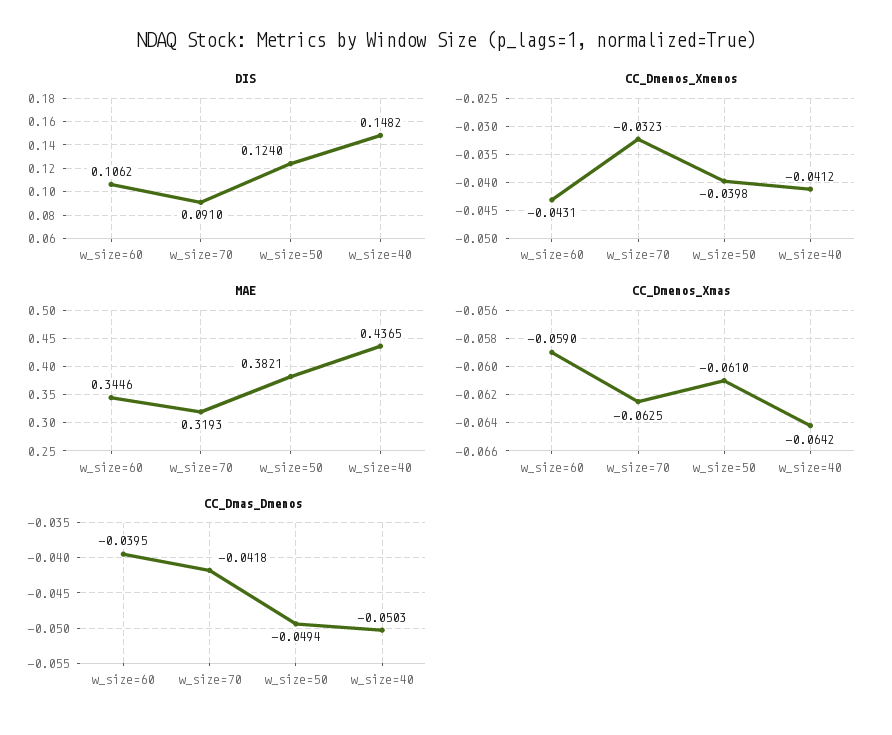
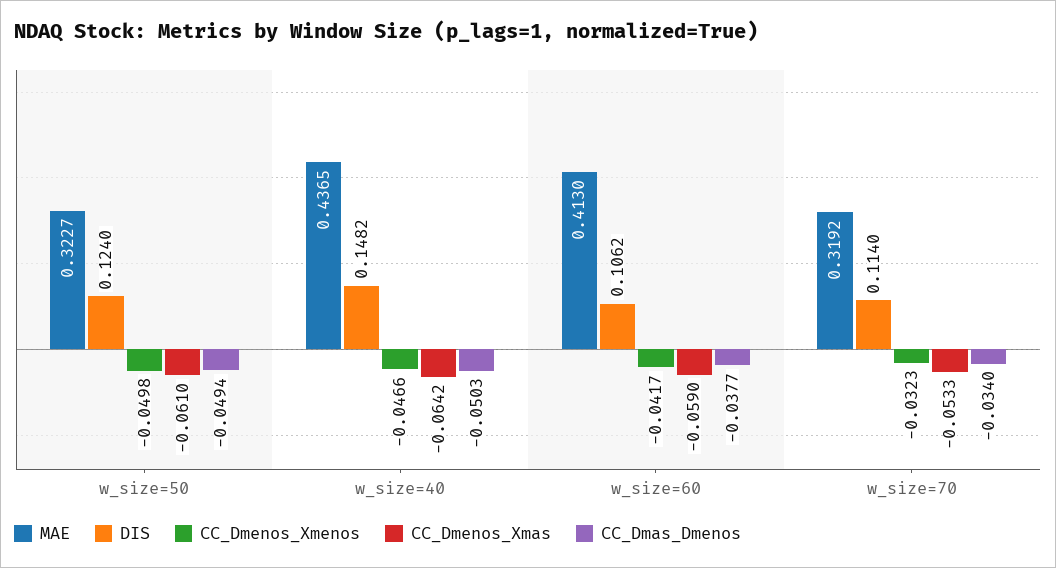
  {
    "DIS": {
      "w_size=60": 0.1062,
-     "w_size=70": 0.091,
+     "w_size=70": 0.114,
      "w_size=50": 0.124,
      "w_size=40": 0.1482
    },
    "CC_Dmenos_Xmenos": {
-     "w_size=60": -0.0431,
+     "w_size=60": -0.0417,
      "w_size=70": -0.0323,
-     "w_size=50": -0.0398,
+     "w_size=50": -0.0498,
-     "w_size=40": -0.0412
+     "w_size=40": -0.0466
    },
    "MAE": {
-     "w_size=60": 0.3446,
+     "w_size=60": 0.413,
-     "w_size=70": 0.3193,
+     "w_size=70": 0.3192,
-     "w_size=50": 0.3821,
+     "w_size=50": 0.3227,
      "w_size=40": 0.4365
    },
    "CC_Dmenos_Xmas": {
      "w_size=60": -0.059,
-     "w_size=70": -0.0625,
+     "w_size=70": -0.0533,
      "w_size=50": -0.061,
      "w_size=40": -0.0642
    },
    "CC_Dmas_Dmenos": {
-     "w_size=60": -0.0395,
+     "w_size=60": -0.0377,
-     "w_size=70": -0.0418,
+     "w_size=70": -0.034,
      "w_size=50": -0.0494,
      "w_size=40": -0.0503
    }
  }

